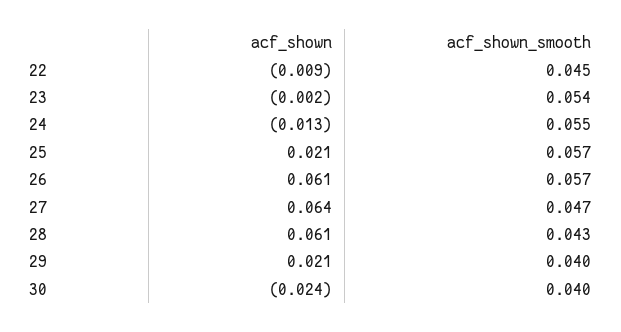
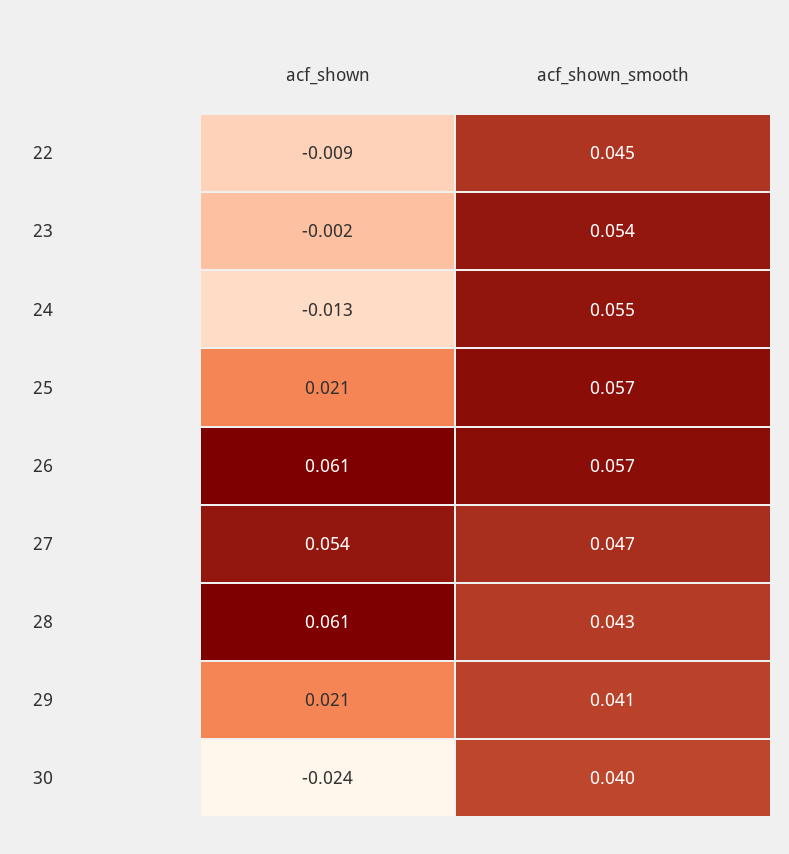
  {
    "acf_shown": {
      "22": -0.009,
      "23": -0.002,
      "24": -0.013,
      "25": 0.021,
      "26": 0.061,
-     "27": 0.064,
+     "27": 0.054,
      "28": 0.061,
      "29": 0.021,
      "30": -0.024
    },
    "acf_shown_smooth": {
      "22": 0.045,
      "23": 0.054,
      "24": 0.055,
      "25": 0.057,
      "26": 0.057,
      "27": 0.047,
      "28": 0.043,
-     "29": 0.04,
+     "29": 0.041,
      "30": 0.04
    }
  }

